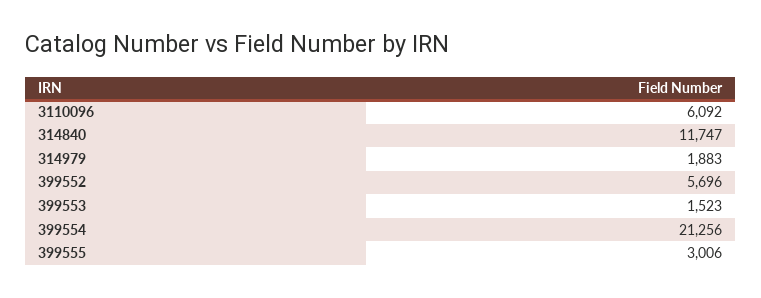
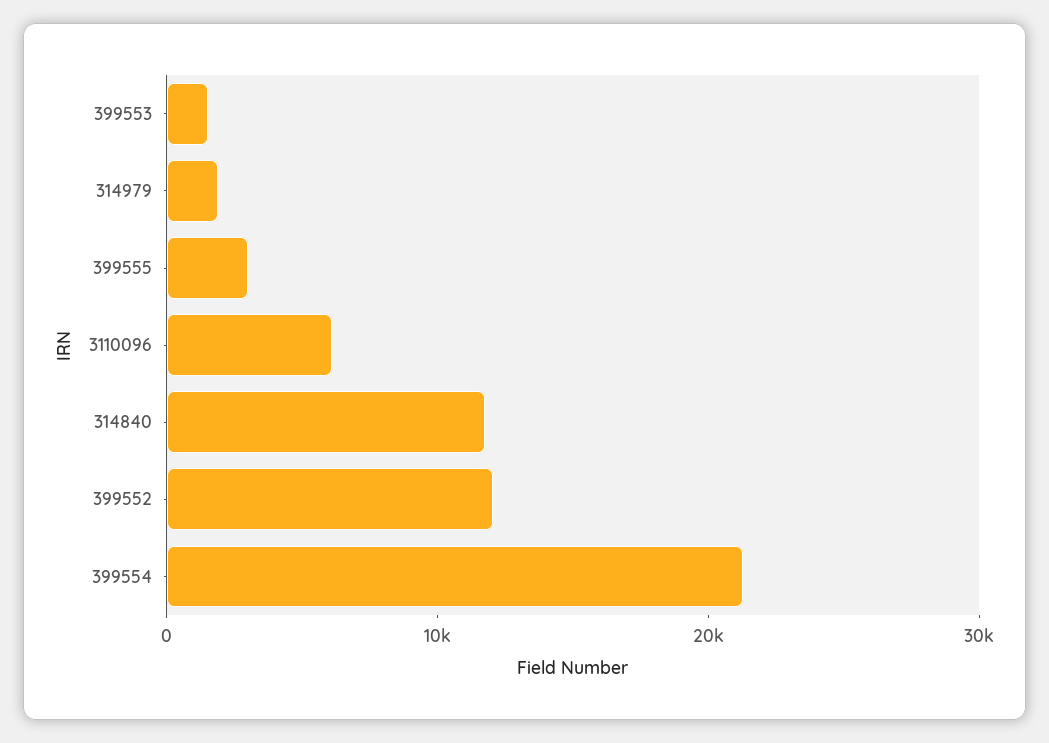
  {
    "3110096": 6092,
    "314840": 11747,
    "314979": 1883,
-   "399552": 5696,
+   "399552": 12000,
    "399553": 1523,
    "399554": 21256,
    "399555": 3006
  }

